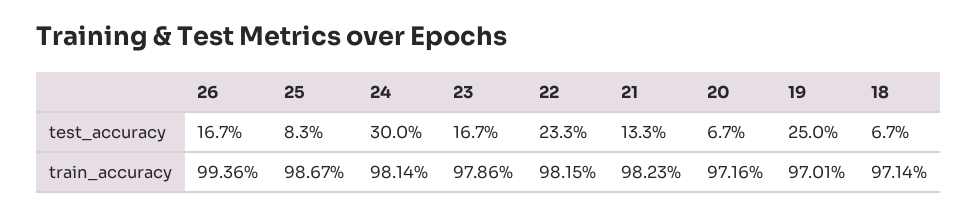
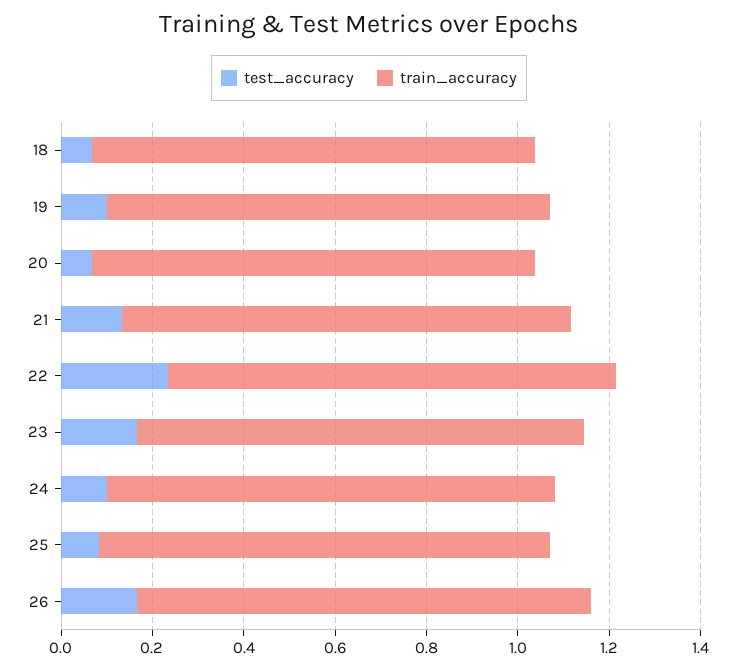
  {
    "test_accuracy": {
      "26": 0.167,
      "25": 0.083,
-     "24": 0.3,
+     "24": 0.1,
      "23": 0.167,
      "22": 0.233,
      "21": 0.133,
      "20": 0.067,
-     "19": 0.25,
+     "19": 0.1,
      "18": 0.067
    },
    "train_accuracy": {
      "26": 0.9936,
      "25": 0.9867,
      "24": 0.9814,
      "23": 0.9786,
      "22": 0.9815,
      "21": 0.9823,
      "20": 0.9716,
      "19": 0.9701,
      "18": 0.9714
    }
  }

